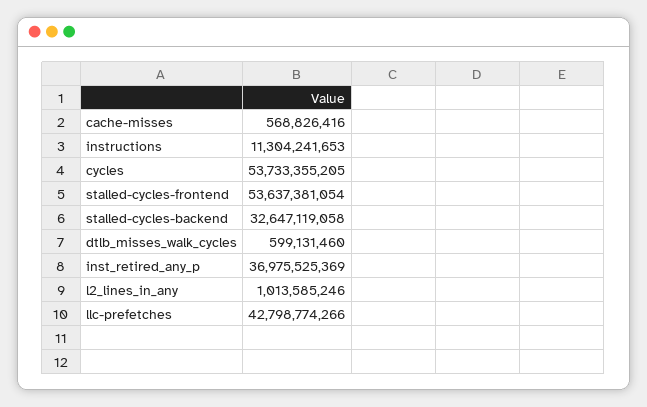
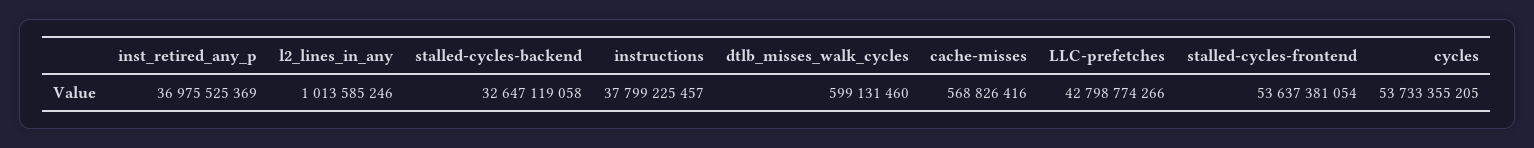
  {
    "cache-misses": 568826416,
-   "instructions": 11304241653,
+   "instructions": 37799225457,
    "cycles": 53733355205,
    "stalled-cycles-frontend": 53637381054,
    "stalled-cycles-backend": 32647119058,
    "dtlb_misses_walk_cycles": 599131460,
    "inst_retired_any_p": 36975525369,
    "l2_lines_in_any": 1013585246,
    "llc-prefetches": 42798774266
  }

